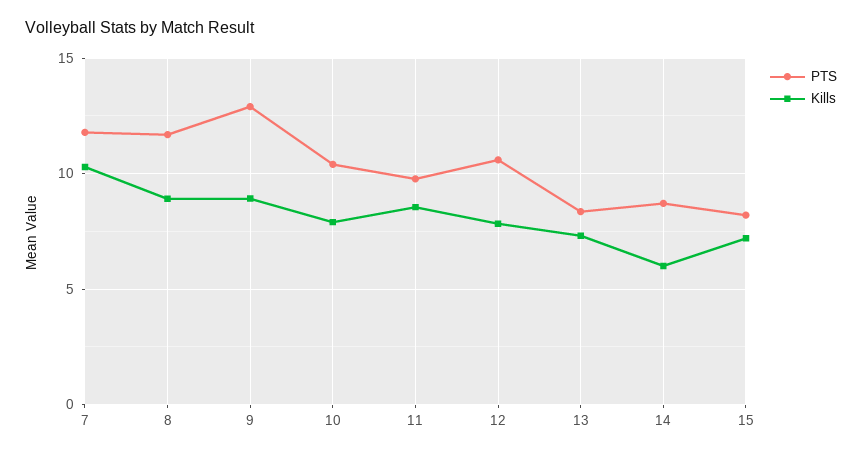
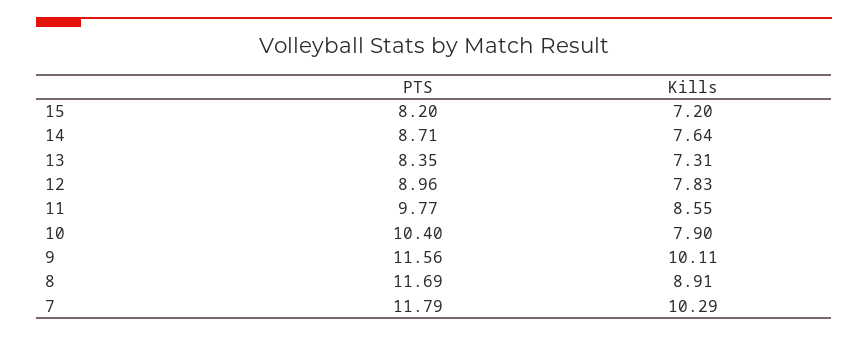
  {
    "PTS": {
      "7": 11.79,
      "8": 11.69,
-     "9": 13,
+     "9": 11.56,
      "10": 10.4,
      "11": 9.77,
-     "12": 10.5,
+     "12": 8.96,
      "13": 8.35,
      "14": 8.71,
      "15": 8.2
    },
    "Kills": {
      "7": 10.29,
      "8": 8.91,
-     "9": 9,
+     "9": 10.11,
      "10": 7.9,
      "11": 8.55,
      "12": 7.83,
      "13": 7.31,
-     "14": 6,
+     "14": 7.64,
      "15": 7.2
    }
  }

